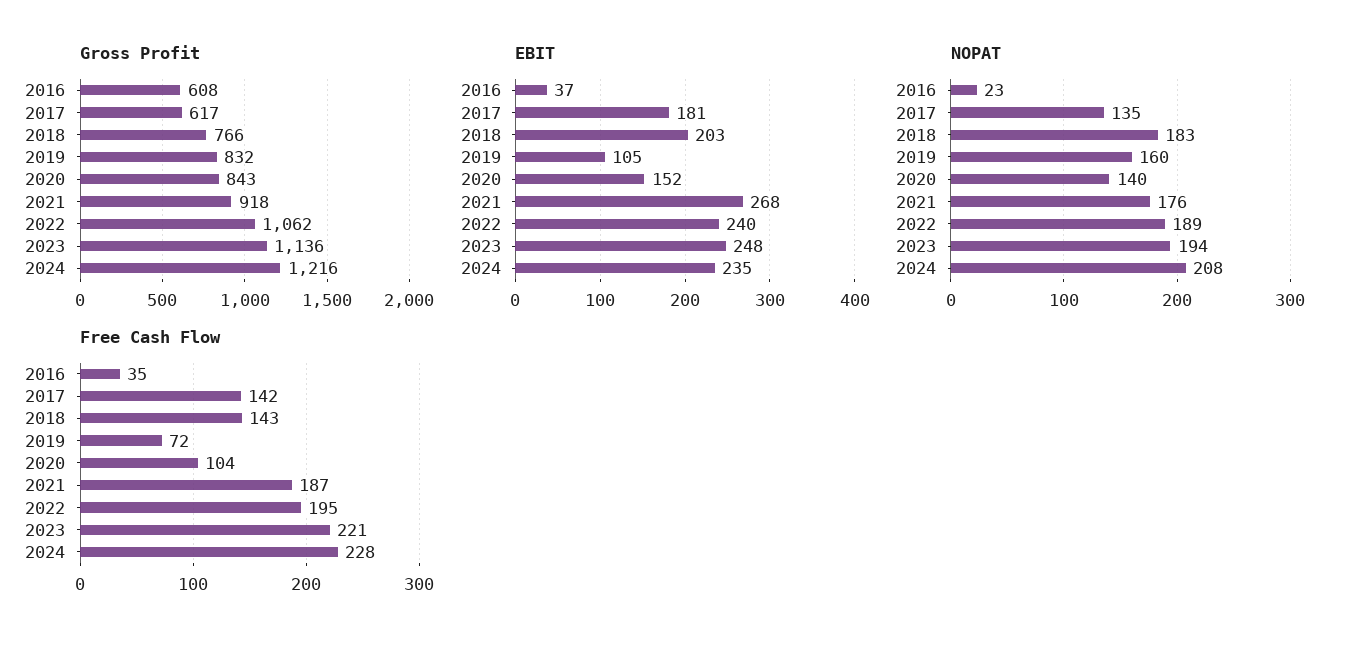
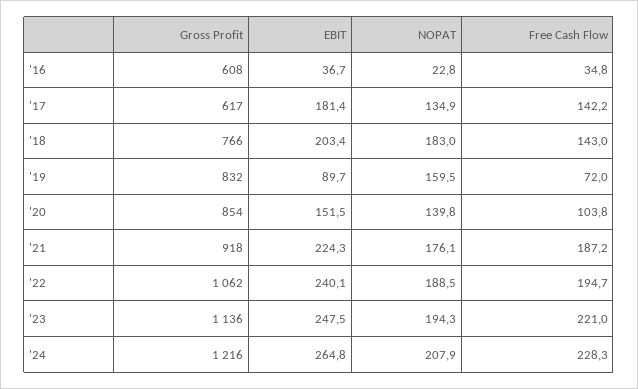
  {
    "Gross Profit": {
      "2016": 608,
      "2017": 617,
      "2018": 766,
      "2019": 832,
-     "2020": 843,
+     "2020": 854,
      "2021": 918,
      "2022": 1062,
      "2023": 1136,
      "2024": 1216
    },
    "EBIT": {
      "2016": 36.7,
      "2017": 181.4,
      "2018": 203.4,
-     "2019": 105,
+     "2019": 89.7,
      "2020": 151.5,
-     "2021": 268,
+     "2021": 224.3,
      "2022": 240.1,
      "2023": 247.5,
-     "2024": 235
+     "2024": 264.8
    },
    "NOPAT": {
      "2016": 22.8,
      "2017": 134.9,
      "2018": 183,
      "2019": 159.5,
      "2020": 139.8,
      "2021": 176.1,
      "2022": 188.5,
      "2023": 194.3,
      "2024": 207.9
    },
    "Free Cash Flow": {
      "2016": 34.8,
      "2017": 142.2,
      "2018": 143,
      "2019": 72,
      "2020": 103.8,
      "2021": 187.2,
      "2022": 194.7,
      "2023": 221,
      "2024": 228.3
    }
  }

